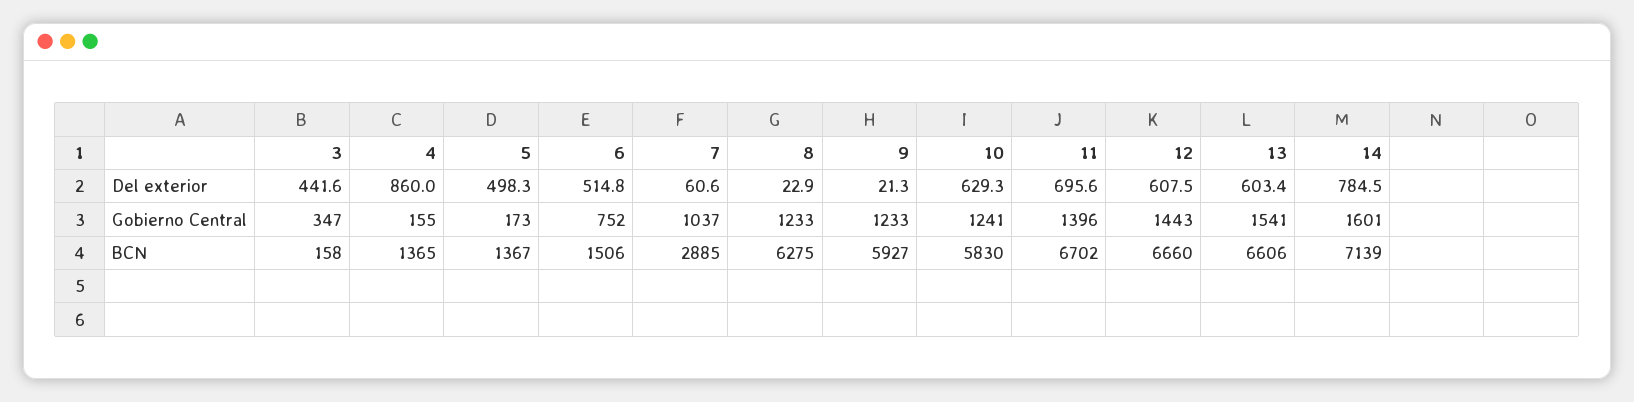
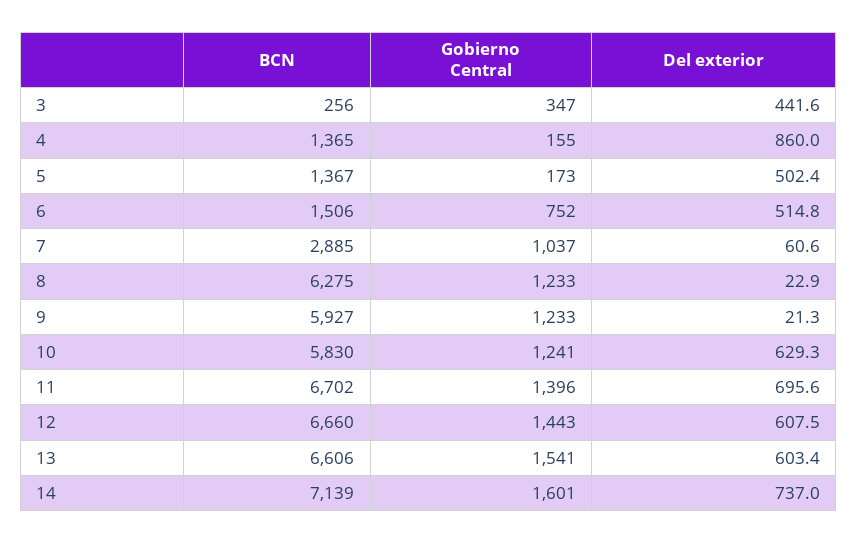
  {
    "3": {
      "Del exterior": 441.6,
      "Gobierno Central": 347,
-     "BCN": 158
+     "BCN": 256
    },
    "4": {
      "Del exterior": 860,
      "Gobierno Central": 155,
      "BCN": 1365
    },
    "5": {
-     "Del exterior": 498.3,
+     "Del exterior": 502.4,
      "Gobierno Central": 173,
      "BCN": 1367
    },
    "6": {
      "Del exterior": 514.8,
      "Gobierno Central": 752,
      "BCN": 1506
    },
    "7": {
      "Del exterior": 60.6,
      "Gobierno Central": 1037,
      "BCN": 2885
    },
    "8": {
      "Del exterior": 22.9,
      "Gobierno Central": 1233,
      "BCN": 6275
    },
    "9": {
      "Del exterior": 21.3,
      "Gobierno Central": 1233,
      "BCN": 5927
    },
    "10": {
      "Del exterior": 629.3,
      "Gobierno Central": 1241,
      "BCN": 5830
    },
    "11": {
      "Del exterior": 695.6,
      "Gobierno Central": 1396,
      "BCN": 6702
    },
    "12": {
      "Del exterior": 607.5,
      "Gobierno Central": 1443,
      "BCN": 6660
    },
    "13": {
      "Del exterior": 603.4,
      "Gobierno Central": 1541,
      "BCN": 6606
    },
    "14": {
-     "Del exterior": 784.5,
+     "Del exterior": 737,
      "Gobierno Central": 1601,
      "BCN": 7139
    }
  }

